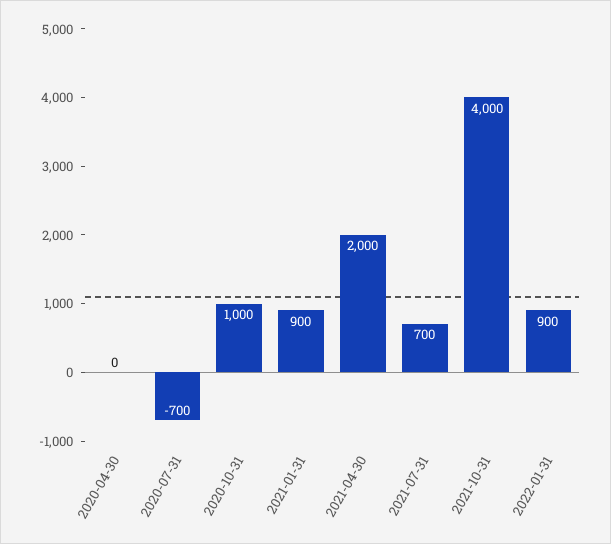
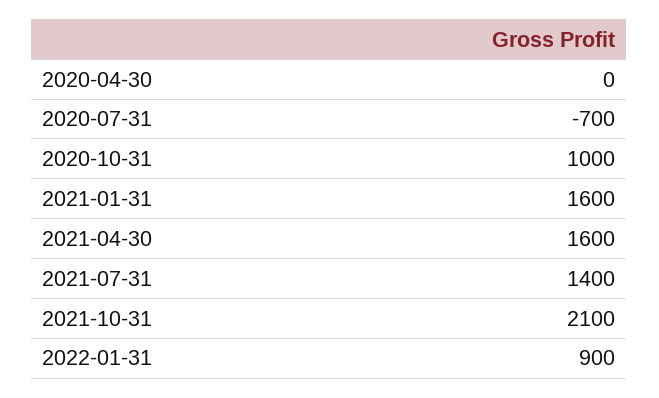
  {
    "2020-04-30": 0,
    "2020-07-31": -700,
    "2020-10-31": 1000,
-   "2021-01-31": 900,
+   "2021-01-31": 1600,
-   "2021-04-30": 2000,
+   "2021-04-30": 1600,
-   "2021-07-31": 700,
+   "2021-07-31": 1400,
-   "2021-10-31": 4000,
+   "2021-10-31": 2100,
    "2022-01-31": 900
  }

